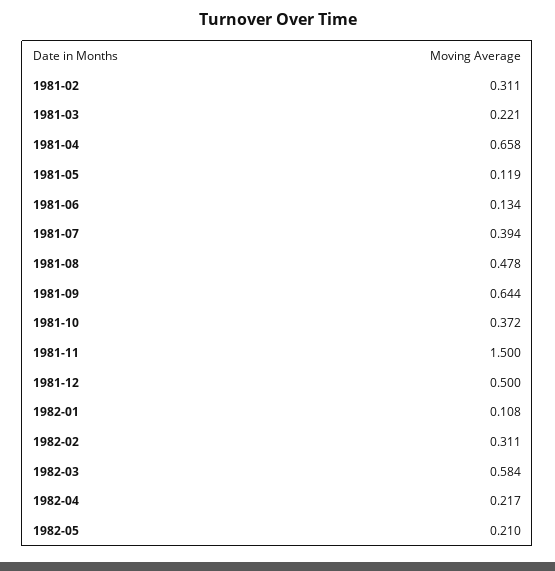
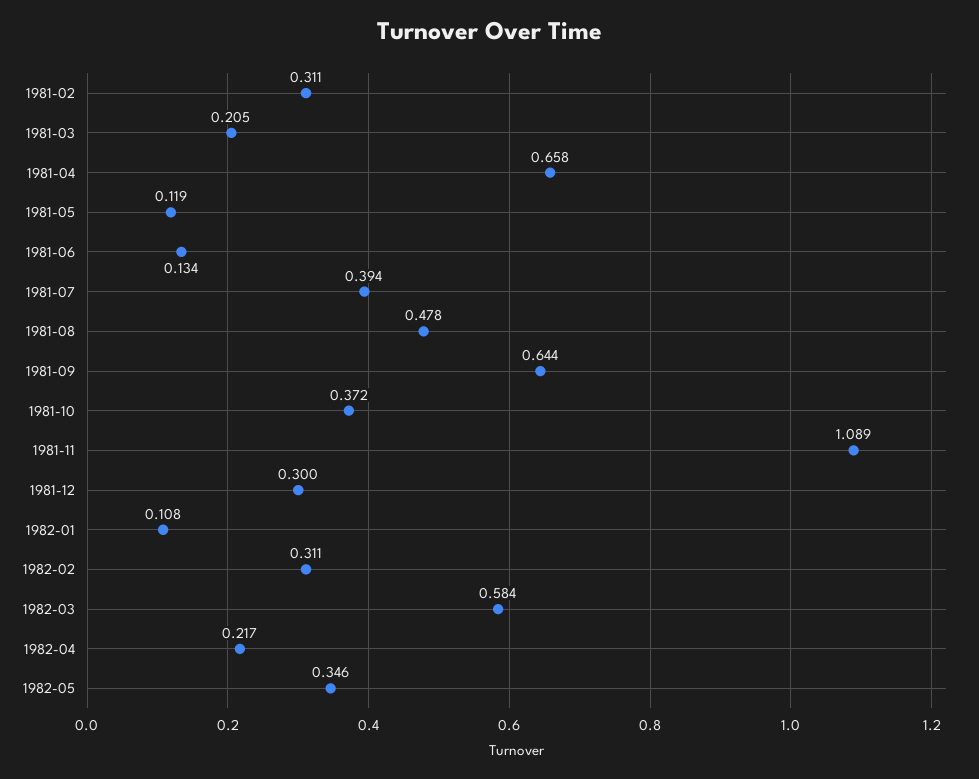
  {
    "1981-02": 0.311,
-   "1981-03": 0.221,
+   "1981-03": 0.205,
    "1981-04": 0.658,
    "1981-05": 0.119,
    "1981-06": 0.134,
    "1981-07": 0.394,
    "1981-08": 0.478,
    "1981-09": 0.644,
    "1981-10": 0.372,
-   "1981-11": 1.5,
+   "1981-11": 1.089,
-   "1981-12": 0.5,
+   "1981-12": 0.3,
    "1982-01": 0.108,
    "1982-02": 0.311,
    "1982-03": 0.584,
    "1982-04": 0.217,
-   "1982-05": 0.21
+   "1982-05": 0.346
  }

